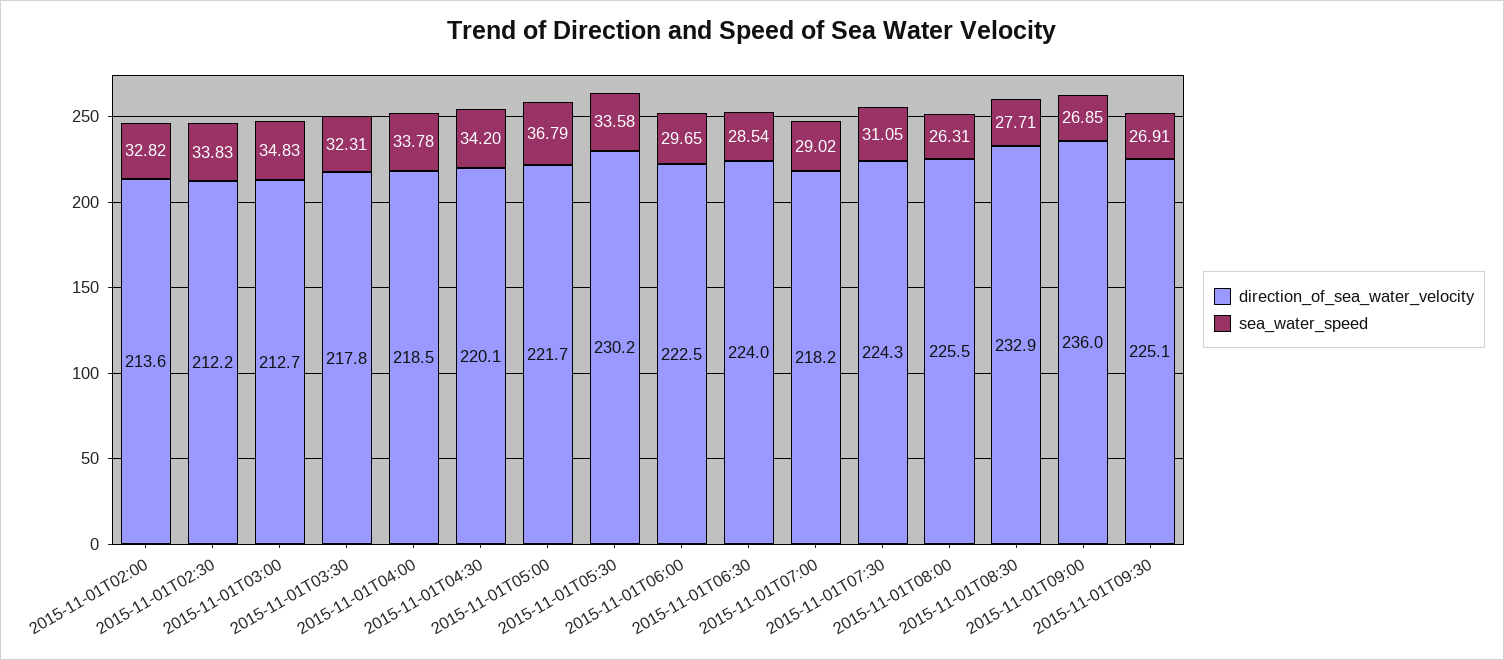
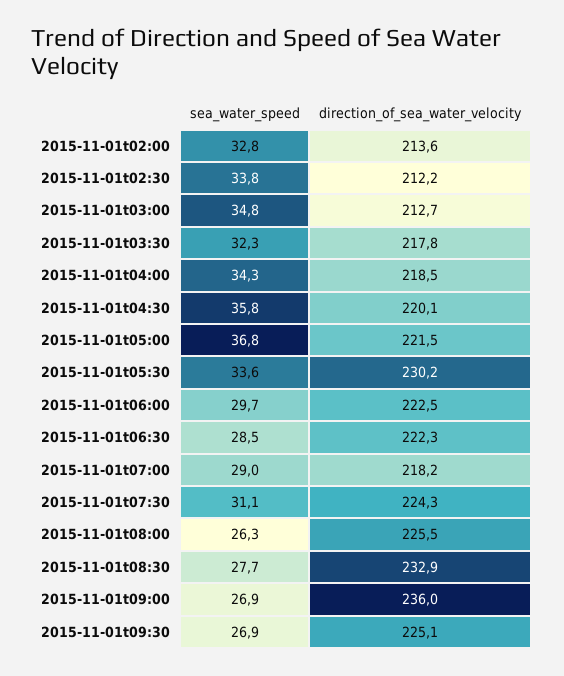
  {
    "direction_of_sea_water_velocity": {
      "2015-11-01T02:00": 213.6,
      "2015-11-01T02:30": 212.2,
      "2015-11-01T03:00": 212.7,
      "2015-11-01T03:30": 217.8,
      "2015-11-01T04:00": 218.5,
      "2015-11-01T04:30": 220.1,
-     "2015-11-01T05:00": 221.7,
+     "2015-11-01T05:00": 221.5,
      "2015-11-01T05:30": 230.2,
      "2015-11-01T06:00": 222.5,
-     "2015-11-01T06:30": 224,
+     "2015-11-01T06:30": 222.3,
      "2015-11-01T07:00": 218.2,
      "2015-11-01T07:30": 224.3,
      "2015-11-01T08:00": 225.5,
      "2015-11-01T08:30": 232.9,
      "2015-11-01T09:00": 236,
      "2015-11-01T09:30": 225.1
    },
    "sea_water_speed": {
      "2015-11-01T02:00": 32.82,
      "2015-11-01T02:30": 33.83,
      "2015-11-01T03:00": 34.83,
      "2015-11-01T03:30": 32.31,
-     "2015-11-01T04:00": 33.78,
+     "2015-11-01T04:00": 34.3,
-     "2015-11-01T04:30": 34.2,
+     "2015-11-01T04:30": 35.8,
      "2015-11-01T05:00": 36.79,
      "2015-11-01T05:30": 33.58,
      "2015-11-01T06:00": 29.65,
      "2015-11-01T06:30": 28.54,
      "2015-11-01T07:00": 29.02,
      "2015-11-01T07:30": 31.05,
      "2015-11-01T08:00": 26.31,
      "2015-11-01T08:30": 27.71,
      "2015-11-01T09:00": 26.85,
      "2015-11-01T09:30": 26.91
    }
  }

